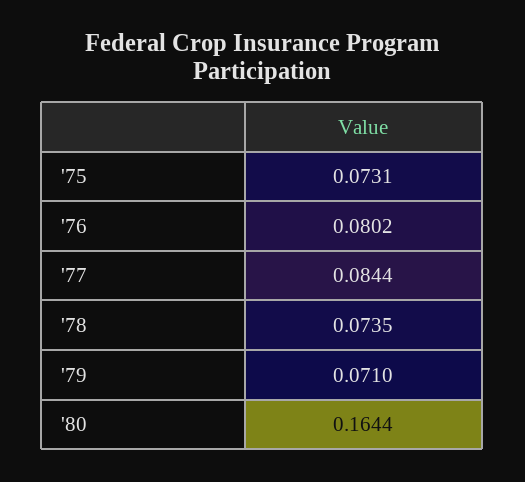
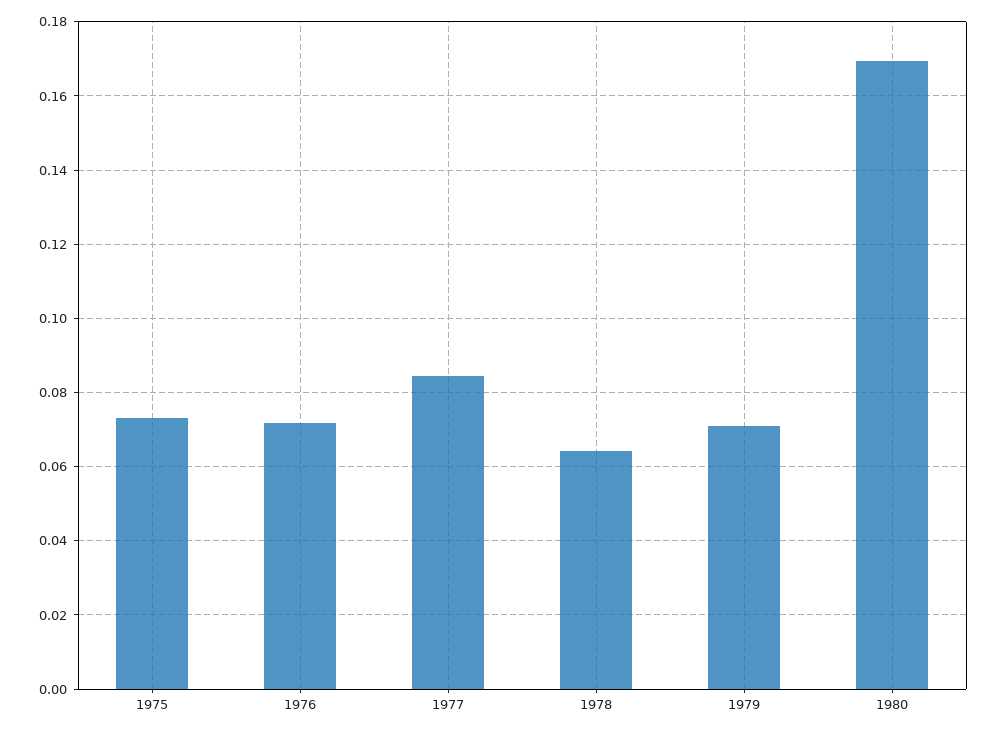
  {
    "'75": 0.0731,
-   "'76": 0.0802,
+   "'76": 0.072,
    "'77": 0.0844,
-   "'78": 0.0735,
+   "'78": 0.064,
    "'79": 0.071,
-   "'80": 0.1644
+   "'80": 0.17
  }

